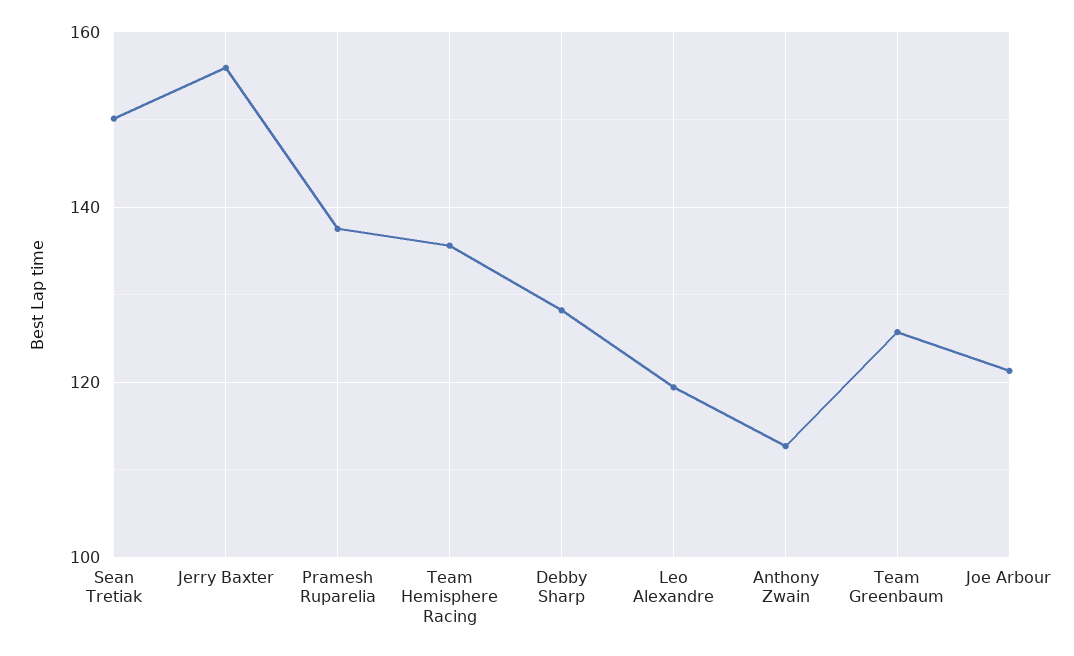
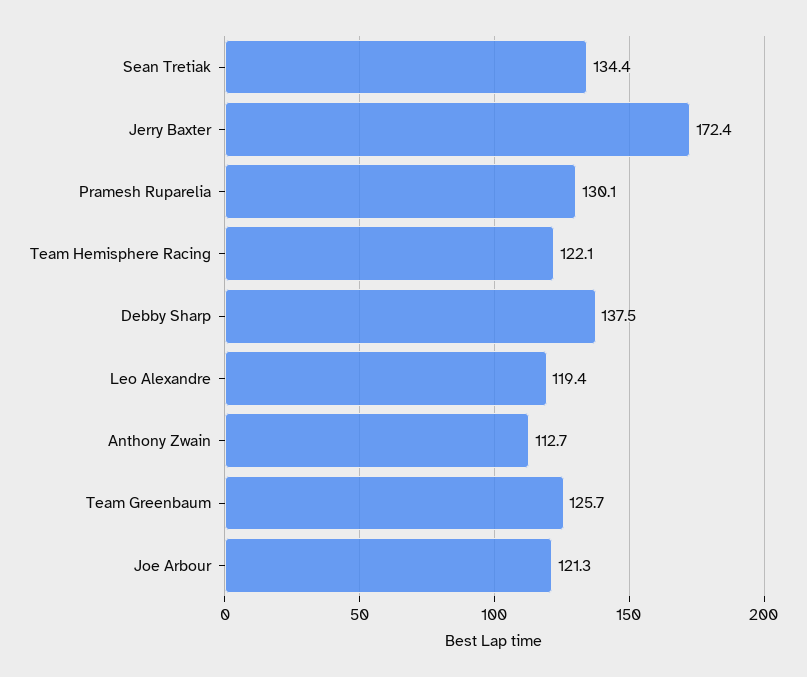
  {
-   "Sean Tretiak": 150,
+   "Sean Tretiak": 134.4,
-   "Jerry Baxter": 156,
+   "Jerry Baxter": 172.4,
-   "Pramesh Ruparelia": 138,
+   "Pramesh Ruparelia": 130.1,
-   "Team Hemisphere Racing": 136,
+   "Team Hemisphere Racing": 122.1,
-   "Debby Sharp": 128,
+   "Debby Sharp": 137.5,
    "Leo Alexandre": 119.4,
    "Anthony Zwain": 112.7,
    "Team Greenbaum": 125.7,
    "Joe Arbour": 121.3
  }

